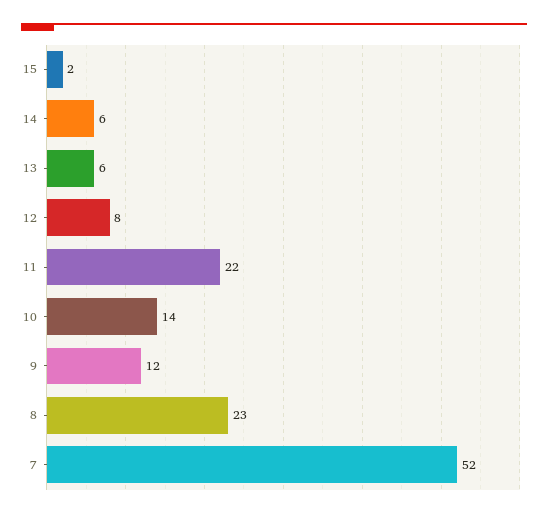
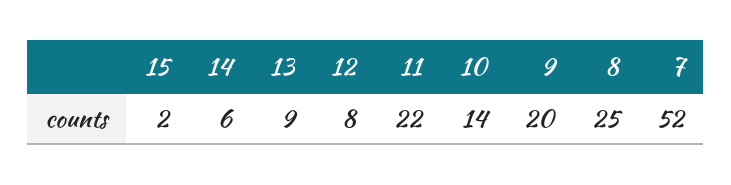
  {
    "15": 2,
    "14": 6,
-   "13": 6,
+   "13": 9,
    "12": 8,
    "11": 22,
    "10": 14,
-   "9": 12,
+   "9": 20,
-   "8": 23,
+   "8": 25,
    "7": 52
  }

